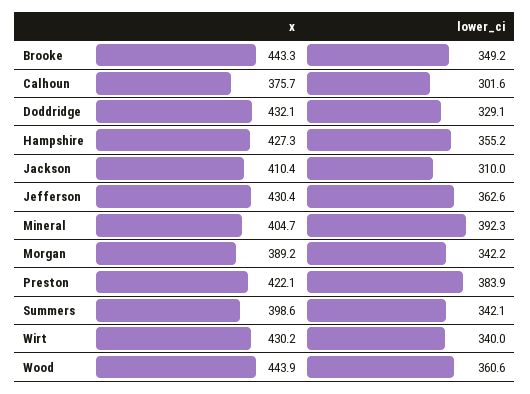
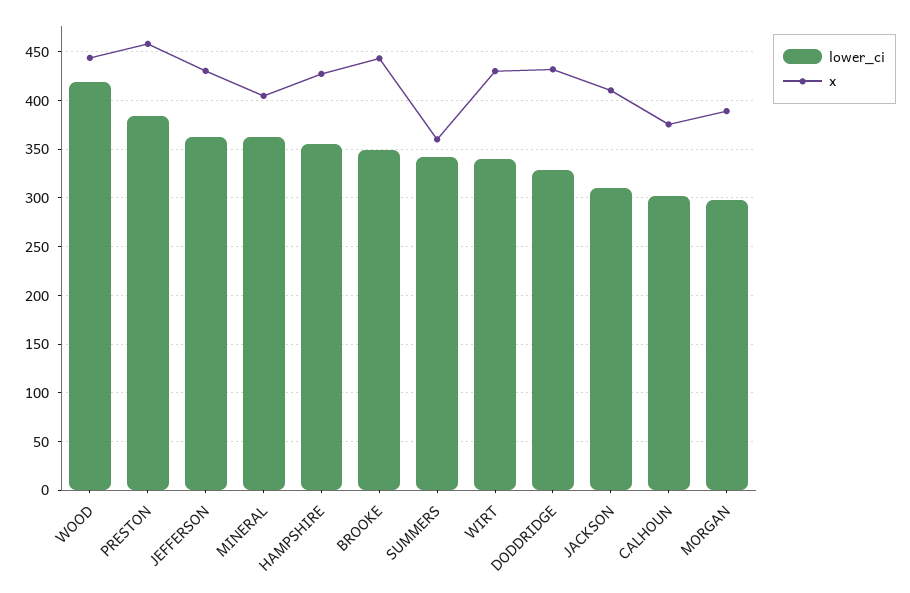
  {
    "x": {
      "Brooke": 443.3,
      "Calhoun": 375.7,
      "Doddridge": 432.1,
      "Hampshire": 427.3,
      "Jackson": 410.4,
      "Jefferson": 430.4,
      "Mineral": 404.7,
      "Morgan": 389.2,
-     "Preston": 422.1,
+     "Preston": 460,
-     "Summers": 398.6,
+     "Summers": 360,
      "Wirt": 430.2,
      "Wood": 443.9
    },
    "lower_ci": {
      "Brooke": 349.2,
      "Calhoun": 301.6,
      "Doddridge": 329.1,
      "Hampshire": 355.2,
      "Jackson": 310,
      "Jefferson": 362.6,
-     "Mineral": 392.3,
+     "Mineral": 360,
-     "Morgan": 342.2,
+     "Morgan": 300,
      "Preston": 383.9,
      "Summers": 342.1,
      "Wirt": 340,
-     "Wood": 360.6
+     "Wood": 420
    }
  }

